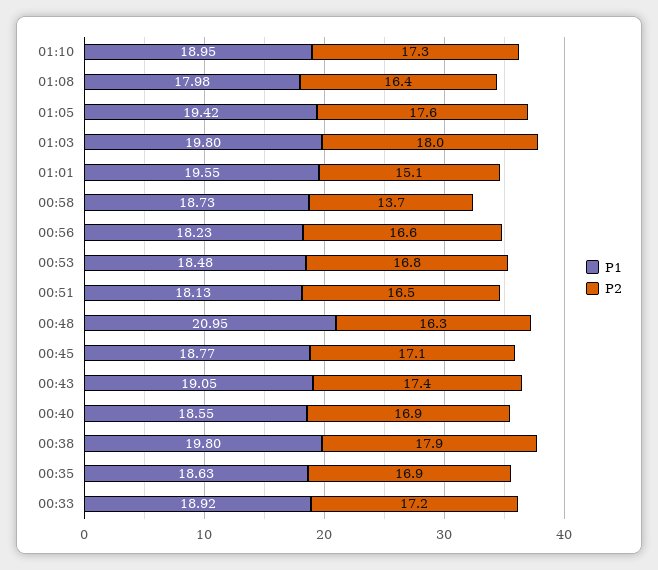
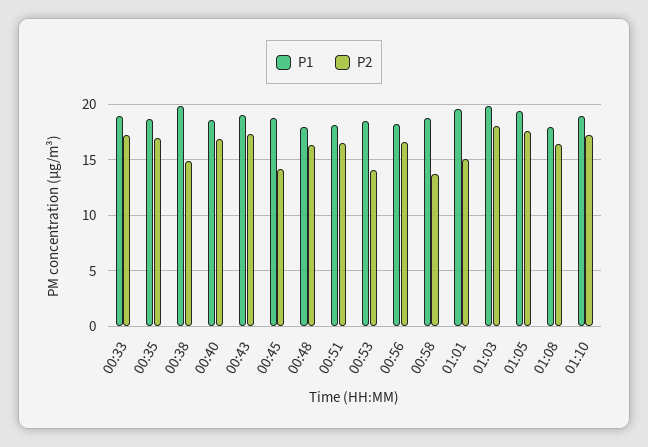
  {
    "P1": {
      "01:10": 18.95,
      "01:08": 17.98,
      "01:05": 19.42,
      "01:03": 19.8,
      "01:01": 19.55,
      "00:58": 18.73,
      "00:56": 18.23,
      "00:53": 18.48,
      "00:51": 18.13,
-     "00:48": 20.95,
+     "00:48": 18,
      "00:45": 18.77,
      "00:43": 19.05,
      "00:40": 18.55,
      "00:38": 19.8,
      "00:35": 18.63,
      "00:33": 18.92
    },
    "P2": {
      "01:10": 17.3,
      "01:08": 16.4,
      "01:05": 17.6,
      "01:03": 18,
      "01:01": 15.1,
      "00:58": 13.7,
      "00:56": 16.6,
-     "00:53": 16.8,
+     "00:53": 14,
      "00:51": 16.5,
      "00:48": 16.3,
-     "00:45": 17.1,
+     "00:45": 14,
      "00:43": 17.4,
      "00:40": 16.9,
-     "00:38": 17.9,
+     "00:38": 15,
      "00:35": 16.9,
      "00:33": 17.2
    }
  }

